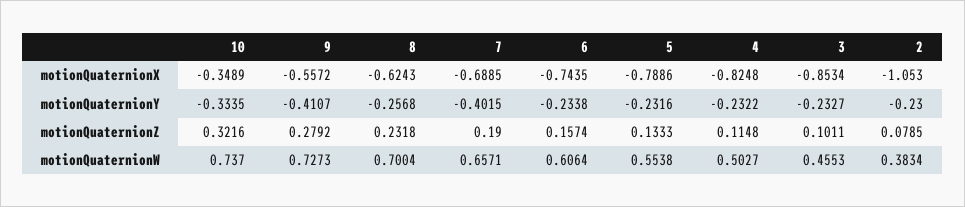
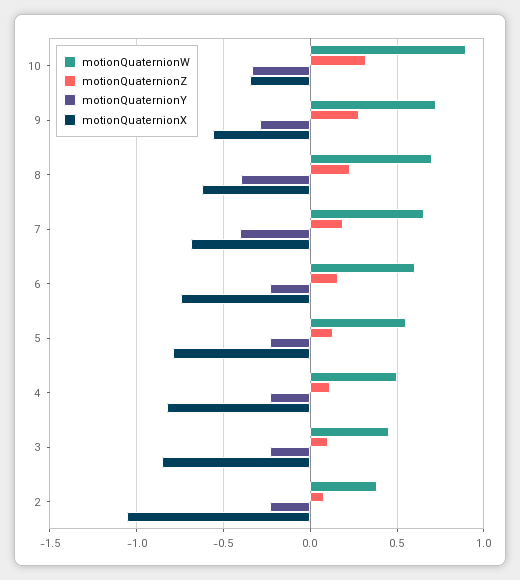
  {
    "motionQuaternionX": {
      "10": -0.3489,
      "9": -0.5572,
      "8": -0.6243,
      "7": -0.6885,
      "6": -0.7435,
      "5": -0.7886,
      "4": -0.8248,
      "3": -0.8534,
      "2": -1.053
    },
    "motionQuaternionY": {
      "10": -0.3335,
-     "9": -0.4107,
+     "9": -0.3,
-     "8": -0.2568,
+     "8": -0.4,
      "7": -0.4015,
      "6": -0.2338,
      "5": -0.2316,
      "4": -0.2322,
      "3": -0.2327,
      "2": -0.23
    },
    "motionQuaternionZ": {
      "10": 0.3216,
      "9": 0.2792,
      "8": 0.2318,
      "7": 0.19,
      "6": 0.1574,
      "5": 0.1333,
      "4": 0.1148,
      "3": 0.1011,
      "2": 0.0785
    },
    "motionQuaternionW": {
-     "10": 0.737,
+     "10": 0.9,
      "9": 0.7273,
      "8": 0.7004,
      "7": 0.6571,
      "6": 0.6064,
      "5": 0.5538,
      "4": 0.5027,
      "3": 0.4553,
      "2": 0.3834
    }
  }

